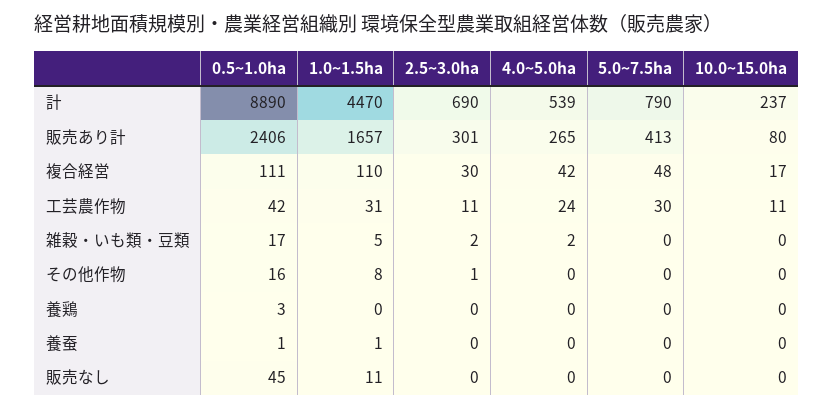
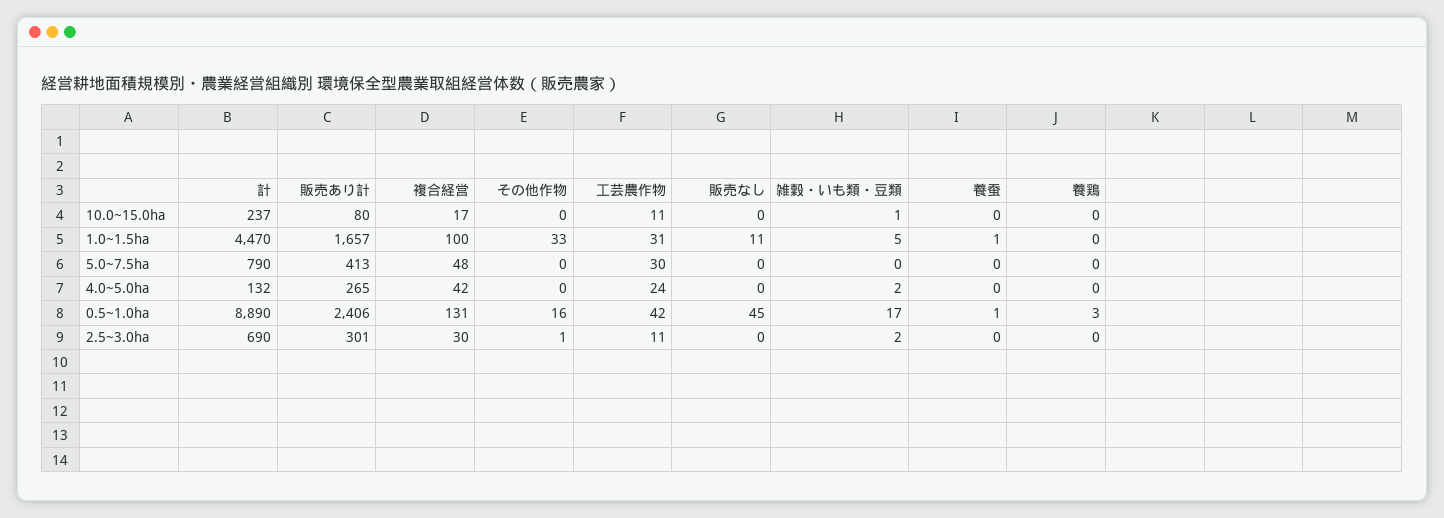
  {
    "0.5~1.0ha": {
      "計": 8890,
      "販売あり計": 2406,
-     "複合経営": 111,
+     "複合経営": 131,
      "工芸農作物": 42,
      "雑穀・いも類・豆類": 17,
      "その他作物": 16,
      "養鶏": 3,
      "養蚕": 1,
      "販売なし": 45
    },
    "1.0~1.5ha": {
      "計": 4470,
      "販売あり計": 1657,
-     "複合経営": 110,
+     "複合経営": 100,
      "工芸農作物": 31,
      "雑穀・いも類・豆類": 5,
-     "その他作物": 8,
+     "その他作物": 33,
      "養鶏": 0,
      "養蚕": 1,
      "販売なし": 11
    },
    "2.5~3.0ha": {
      "計": 690,
      "販売あり計": 301,
      "複合経営": 30,
      "工芸農作物": 11,
      "雑穀・いも類・豆類": 2,
      "その他作物": 1,
      "養鶏": 0,
      "養蚕": 0,
      "販売なし": 0
    },
    "4.0~5.0ha": {
-     "計": 539,
+     "計": 132,
      "販売あり計": 265,
      "複合経営": 42,
      "工芸農作物": 24,
      "雑穀・いも類・豆類": 2,
      "その他作物": 0,
      "養鶏": 0,
      "養蚕": 0,
      "販売なし": 0
    },
    "5.0~7.5ha": {
      "計": 790,
      "販売あり計": 413,
      "複合経営": 48,
      "工芸農作物": 30,
      "雑穀・いも類・豆類": 0,
      "その他作物": 0,
      "養鶏": 0,
      "養蚕": 0,
      "販売なし": 0
    },
    "10.0~15.0ha": {
      "計": 237,
      "販売あり計": 80,
      "複合経営": 17,
      "工芸農作物": 11,
-     "雑穀・いも類・豆類": 0,
+     "雑穀・いも類・豆類": 1,
      "その他作物": 0,
      "養鶏": 0,
      "養蚕": 0,
      "販売なし": 0
    }
  }

